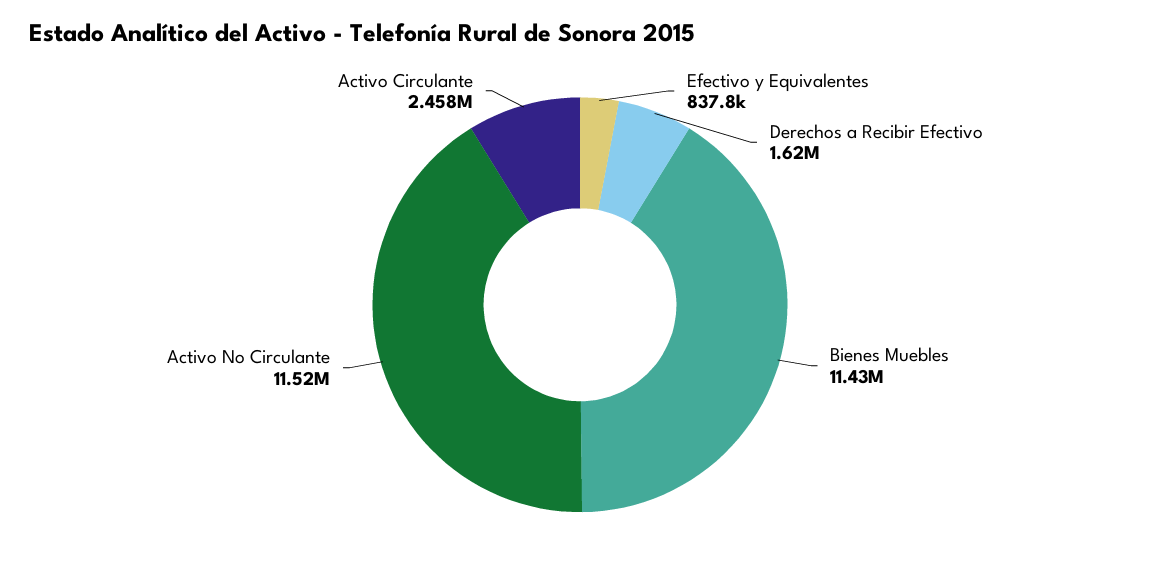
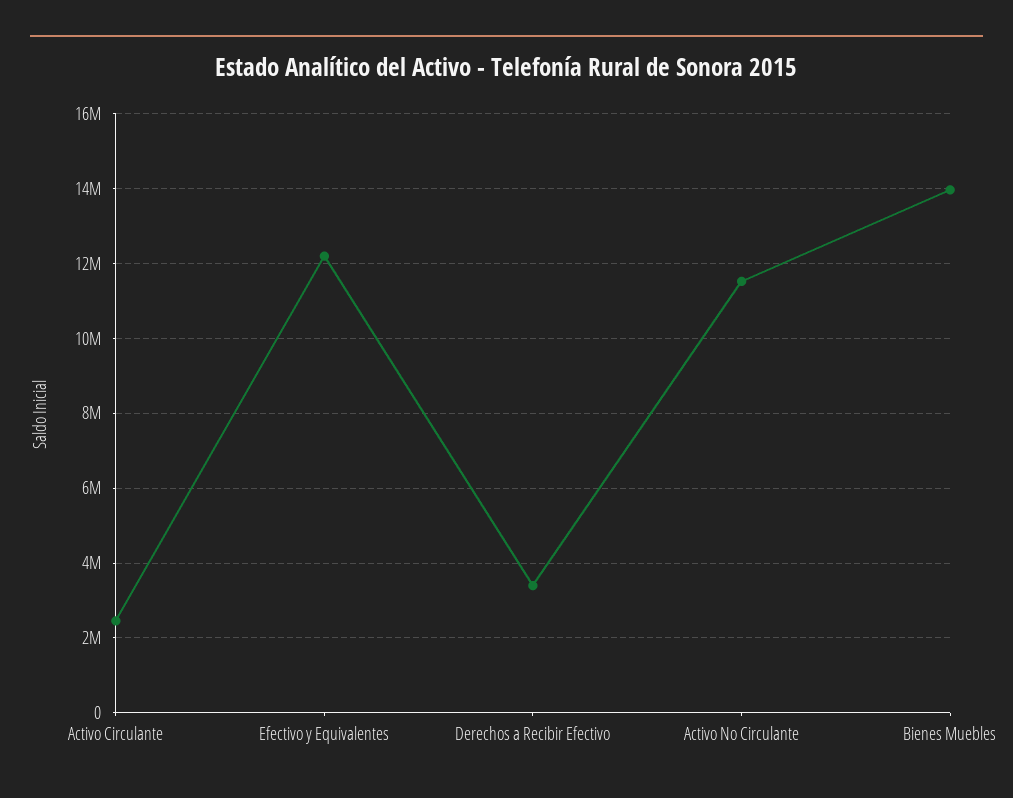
  {
-   "Efectivo y Equivalentes": 837800,
+   "Efectivo y Equivalentes": 12200000,
-   "Derechos a Recibir Efectivo": 1620000,
+   "Derechos a Recibir Efectivo": 3400000,
-   "Bienes Muebles": 11430000,
+   "Bienes Muebles": 14000000,
    "Activo No Circulante": 11520000,
    "Activo Circulante": 2458000
  }

